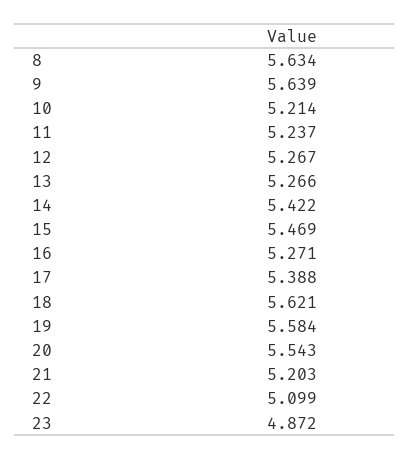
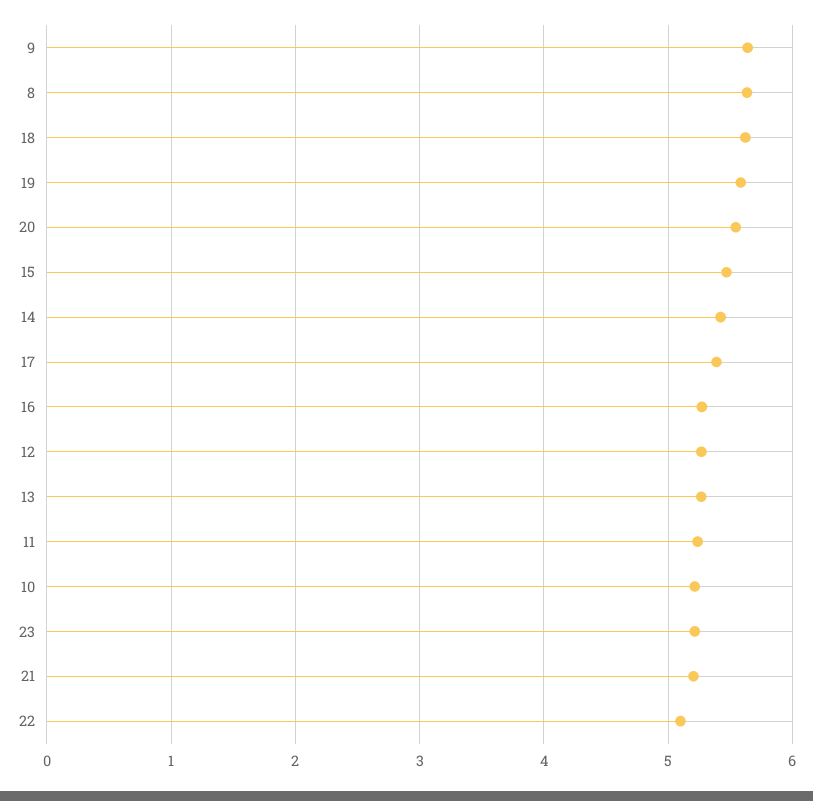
  {
    "8": 5.634,
    "9": 5.639,
    "10": 5.214,
    "11": 5.237,
    "12": 5.267,
    "13": 5.266,
    "14": 5.422,
    "15": 5.469,
    "16": 5.271,
    "17": 5.388,
    "18": 5.621,
    "19": 5.584,
    "20": 5.543,
    "21": 5.203,
    "22": 5.099,
-   "23": 4.872
+   "23": 5.2
  }

